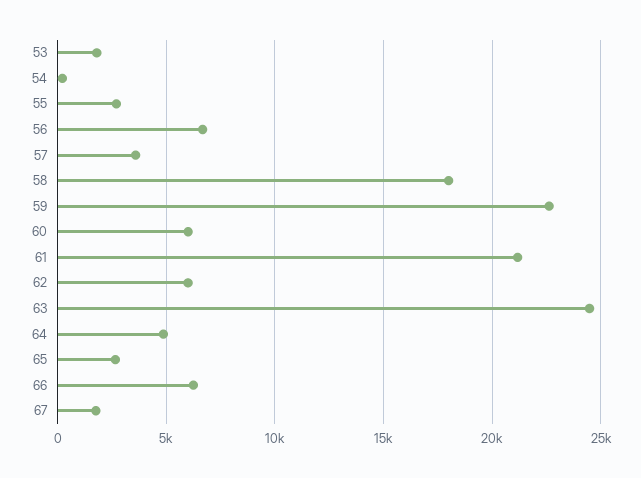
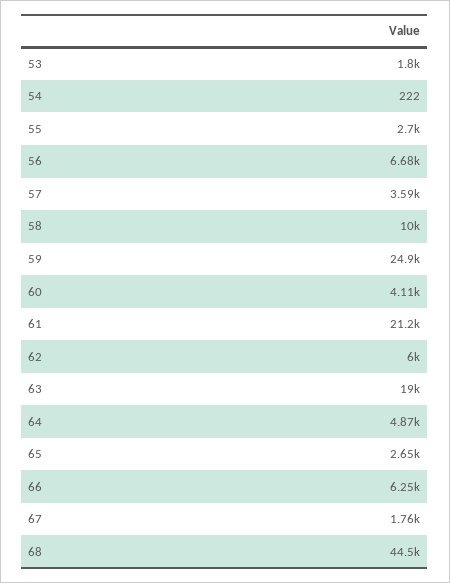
  {
    "53": 1800,
    "54": 222,
    "55": 2700,
    "56": 6680,
    "57": 3590,
-   "58": 18000,
+   "58": 10000,
-   "59": 22500,
+   "59": 24900,
-   "60": 6000,
+   "60": 4110,
    "61": 21200,
    "62": 6000,
-   "63": 24500,
+   "63": 19000,
    "64": 4870,
    "65": 2650,
    "66": 6250,
-   "67": 1760
+   "67": 1760,
+   "68": 44500
  }

